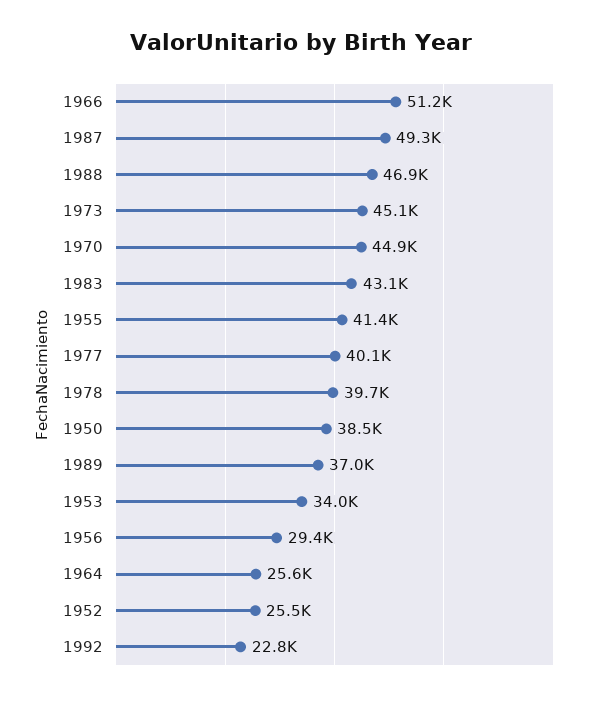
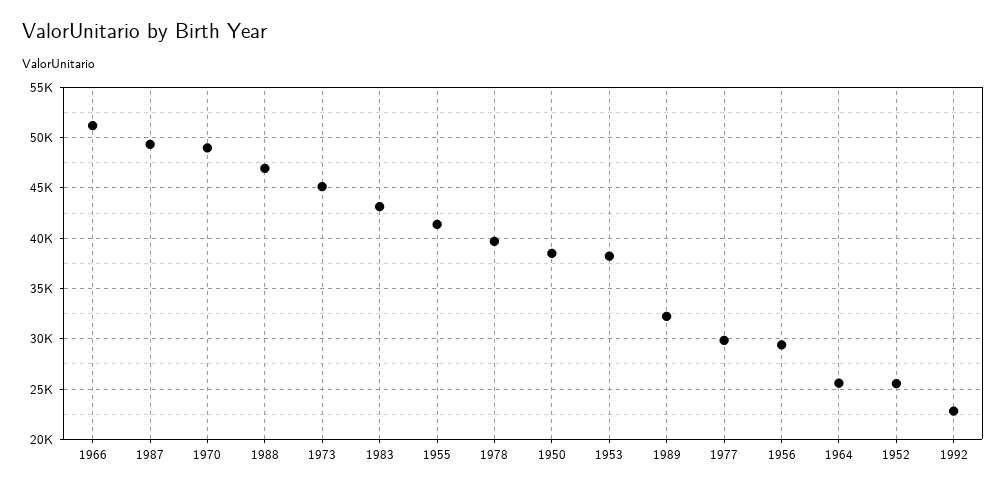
  {
    "1966": 51200,
    "1987": 49300,
    "1988": 46900,
    "1973": 45100,
-   "1970": 44900,
+   "1970": 49000,
    "1983": 43100,
    "1955": 41400,
-   "1977": 40100,
+   "1977": 30000,
    "1978": 39700,
    "1950": 38500,
-   "1989": 37000,
+   "1989": 32000,
-   "1953": 34000,
+   "1953": 38000,
    "1956": 29400,
    "1964": 25600,
    "1952": 25500,
    "1992": 22800
  }

